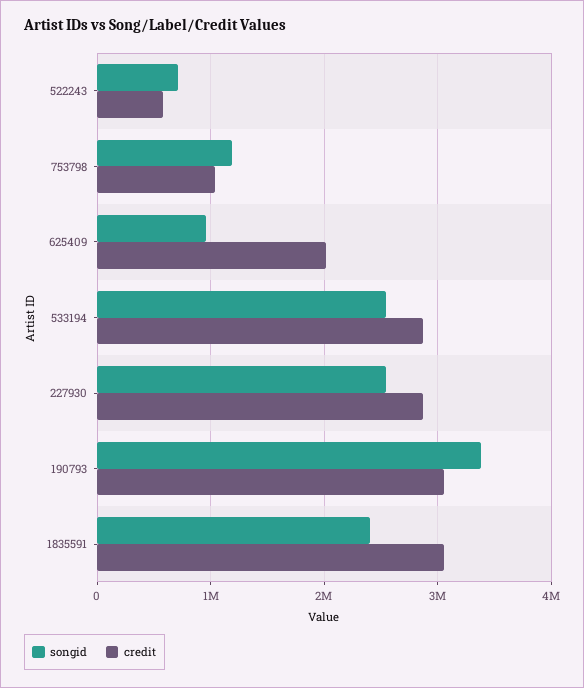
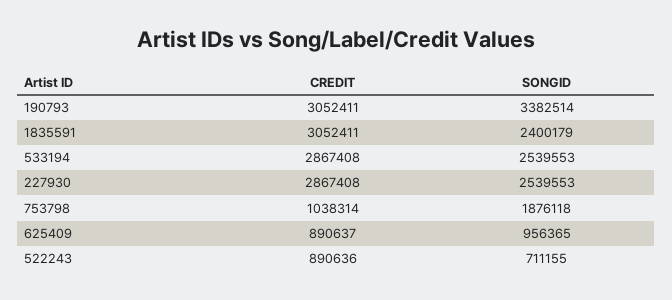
  {
    "songid": {
      "522243": 711155,
-     "753798": 1200000,
+     "753798": 1876118,
      "625409": 956365,
      "533194": 2539553,
      "227930": 2539553,
      "190793": 3382514,
      "1835591": 2400179
    },
    "credit": {
-     "522243": 600000,
+     "522243": 890636,
      "753798": 1038314,
-     "625409": 2000000,
+     "625409": 890637,
      "533194": 2867408,
      "227930": 2867408,
      "190793": 3052411,
      "1835591": 3052411
    }
  }

